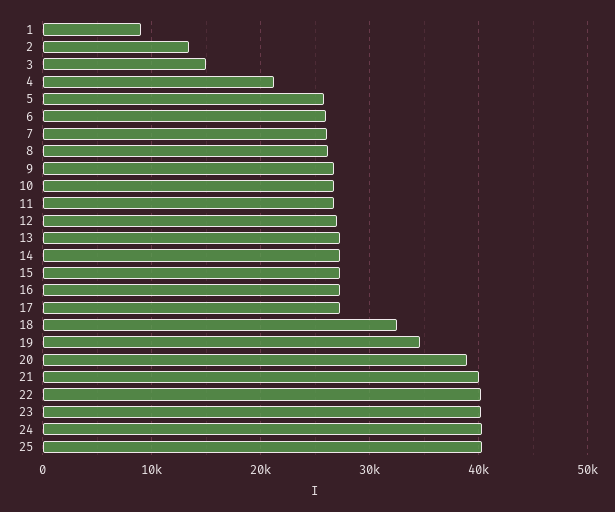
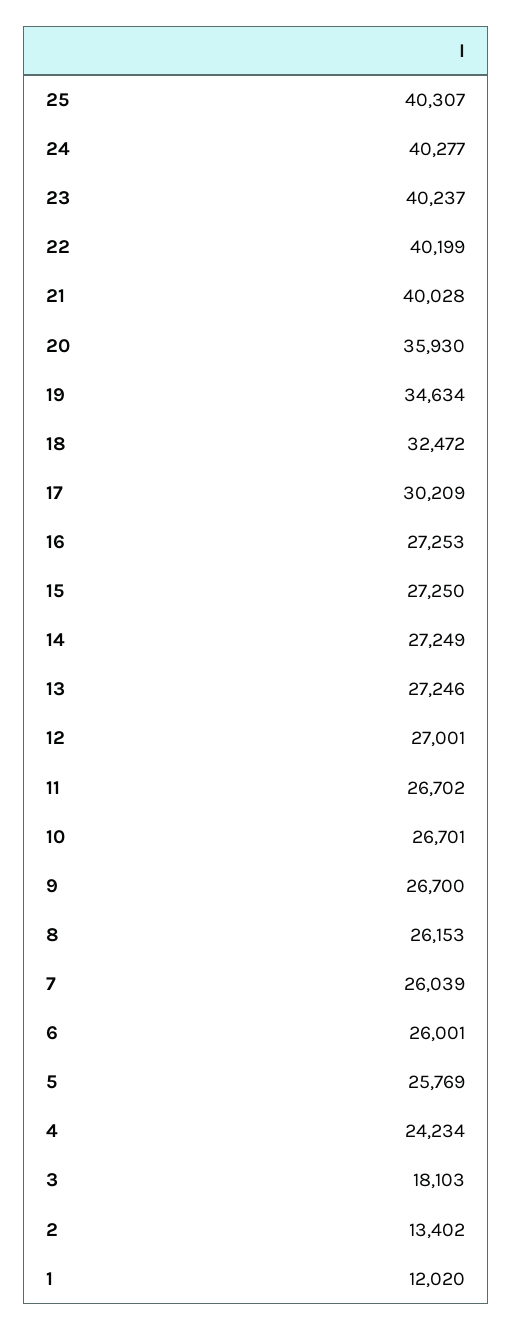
  {
-   "1": 9000,
+   "1": 12020,
    "2": 13402,
-   "3": 15000,
+   "3": 18103,
-   "4": 21000,
+   "4": 24234,
    "5": 25769,
    "6": 26001,
    "7": 26039,
    "8": 26153,
    "9": 26700,
    "10": 26701,
    "11": 26702,
    "12": 27001,
    "13": 27246,
    "14": 27249,
    "15": 27250,
    "16": 27253,
-   "17": 27000,
+   "17": 30209,
    "18": 32472,
    "19": 34634,
-   "20": 39000,
+   "20": 35930,
    "21": 40028,
    "22": 40199,
    "23": 40237,
    "24": 40277,
    "25": 40307
  }

